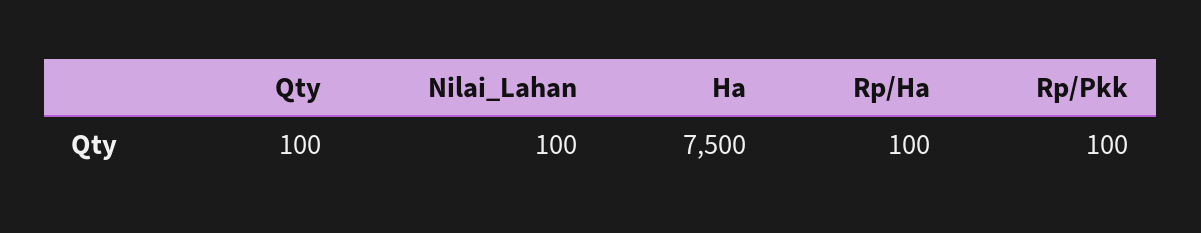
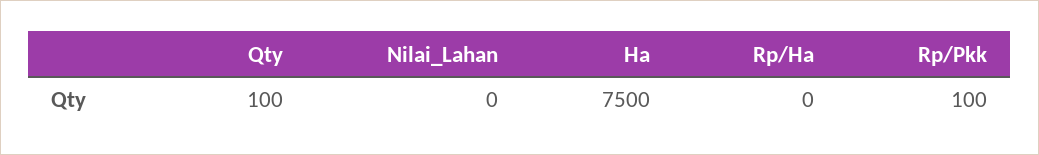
  {
    "Qty": 100,
-   "Nilai_Lahan": 100,
+   "Nilai_Lahan": 0,
    "Ha": 7500,
-   "Rp/Ha": 100,
+   "Rp/Ha": 0,
    "Rp/Pkk": 100
  }

